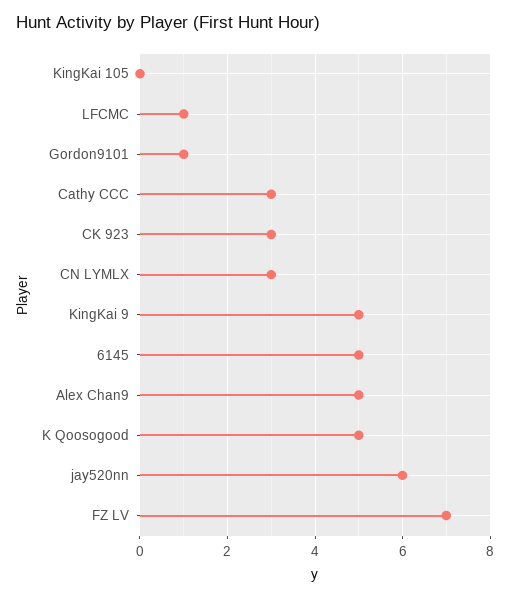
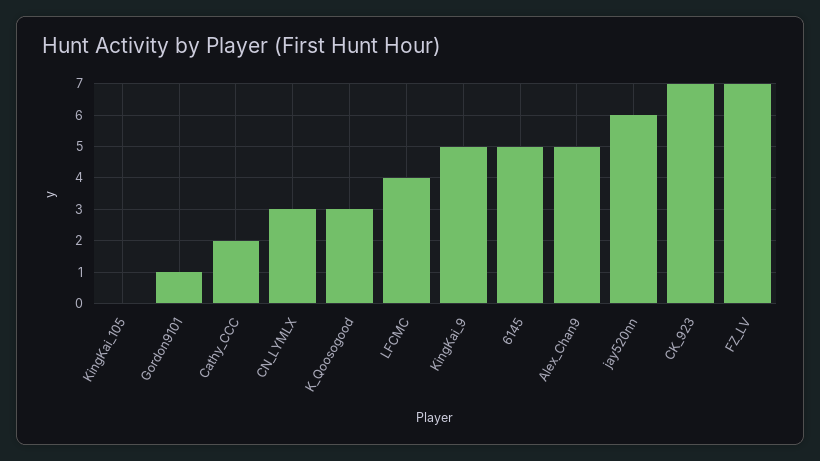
  {
    "KingKai 105": 0,
-   "LFCMC": 1,
+   "LFCMC": 4,
    "Gordon9101": 1,
-   "Cathy CCC": 3,
+   "Cathy CCC": 2,
-   "CK 923": 3,
+   "CK 923": 7,
    "CN LYMLX": 3,
    "KingKai 9": 5,
    "6145": 5,
    "Alex Chan9": 5,
-   "K Qoosogood": 5,
+   "K Qoosogood": 3,
    "jay520nn": 6,
    "FZ LV": 7
  }

